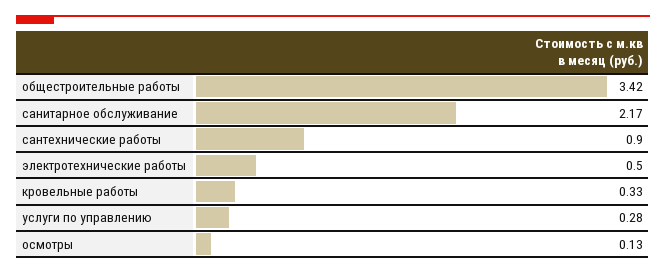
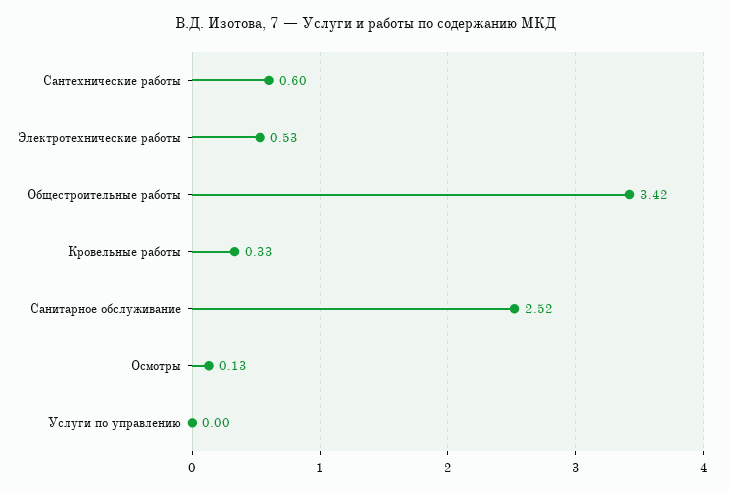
  {
    "общестроительные работы": 3.42,
-   "санитарное обслуживание": 2.17,
+   "санитарное обслуживание": 2.52,
-   "сантехнические работы": 0.9,
+   "сантехнические работы": 0.6,
-   "электротехнические работы": 0.5,
+   "электротехнические работы": 0.53,
    "кровельные работы": 0.33,
-   "услуги по управлению": 0.28,
+   "услуги по управлению": 0,
    "осмотры": 0.13
  }

